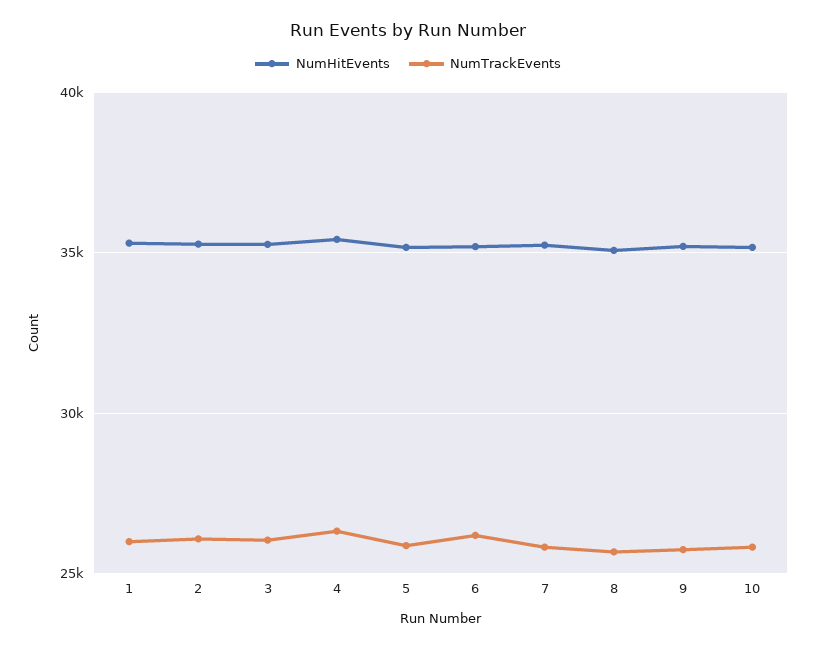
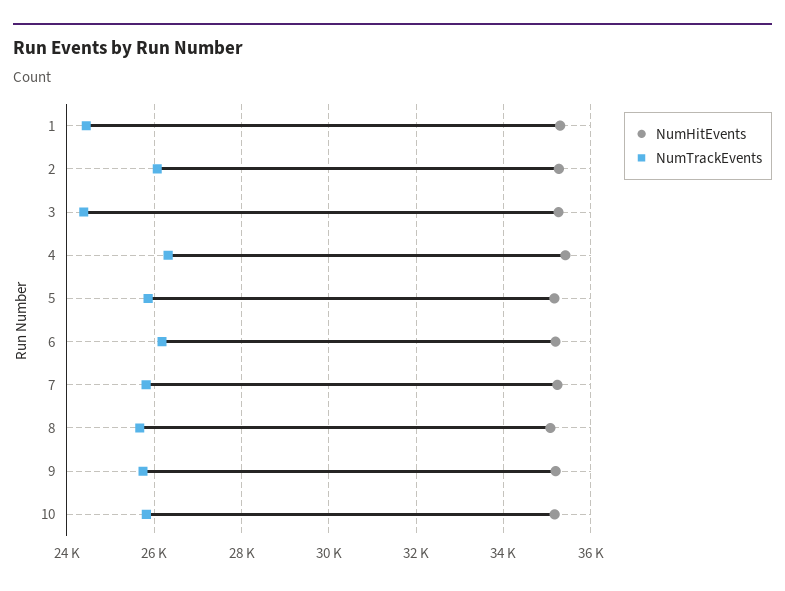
  {
    "NumHitEvents": {
      "1": 35400,
      "2": 35200,
      "3": 35200,
      "4": 35400,
      "5": 35200,
      "6": 35200,
      "7": 35200,
      "8": 35000,
      "9": 35200,
      "10": 35200
    },
    "NumTrackEvents": {
-     "1": 26000,
+     "1": 24400,
      "2": 26000,
-     "3": 26000,
+     "3": 24400,
      "4": 26400,
      "5": 25800,
      "6": 26200,
      "7": 25800,
      "8": 25600,
      "9": 25800,
      "10": 25800
    }
  }

